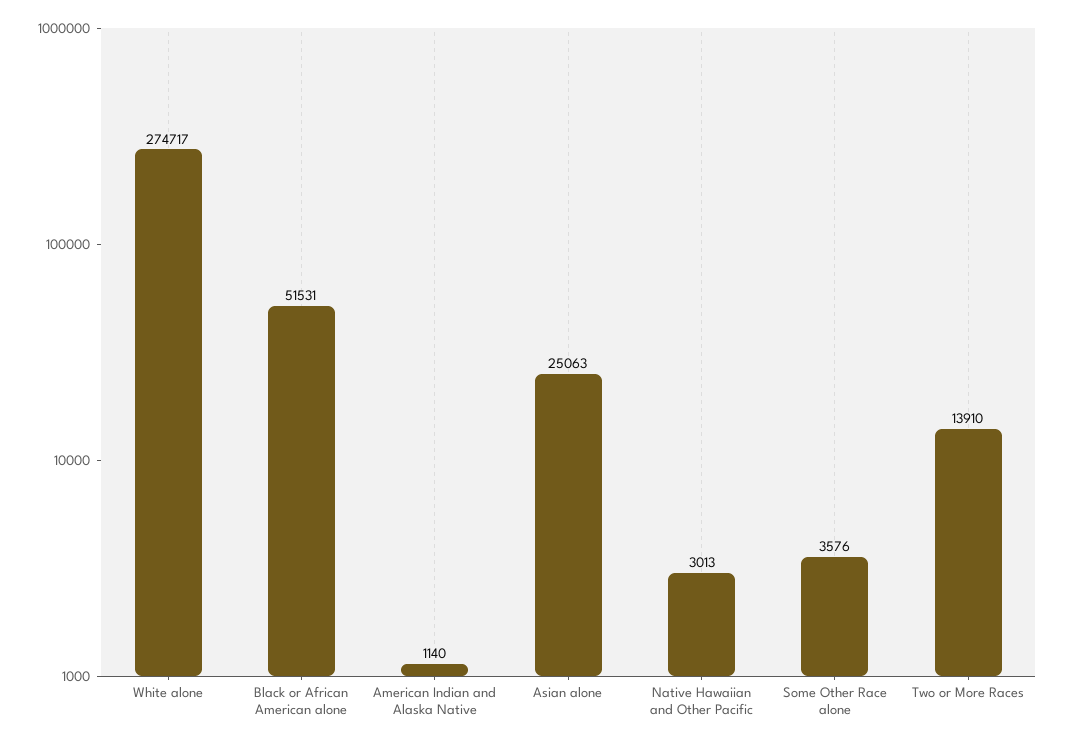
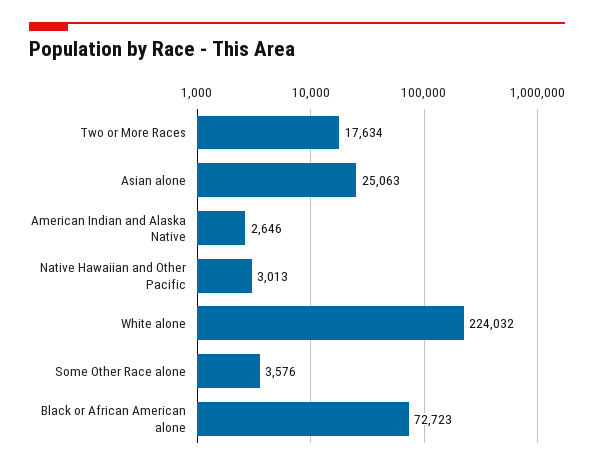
  {
-   "White alone": 274717,
+   "White alone": 224032,
-   "Black or African American alone": 51531,
+   "Black or African American alone": 72723,
-   "American Indian and Alaska Native": 1140,
+   "American Indian and Alaska Native": 2646,
    "Asian alone": 25063,
    "Native Hawaiian and Other Pacific": 3013,
    "Some Other Race alone": 3576,
-   "Two or More Races": 13910
+   "Two or More Races": 17634
  }

